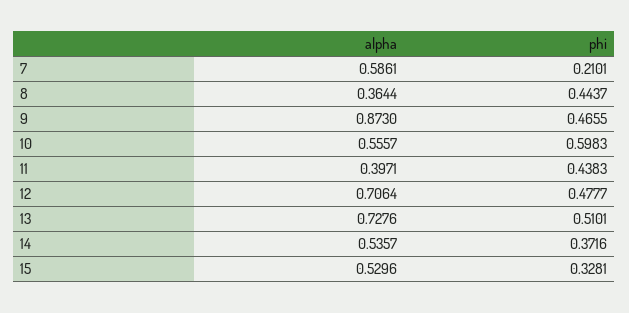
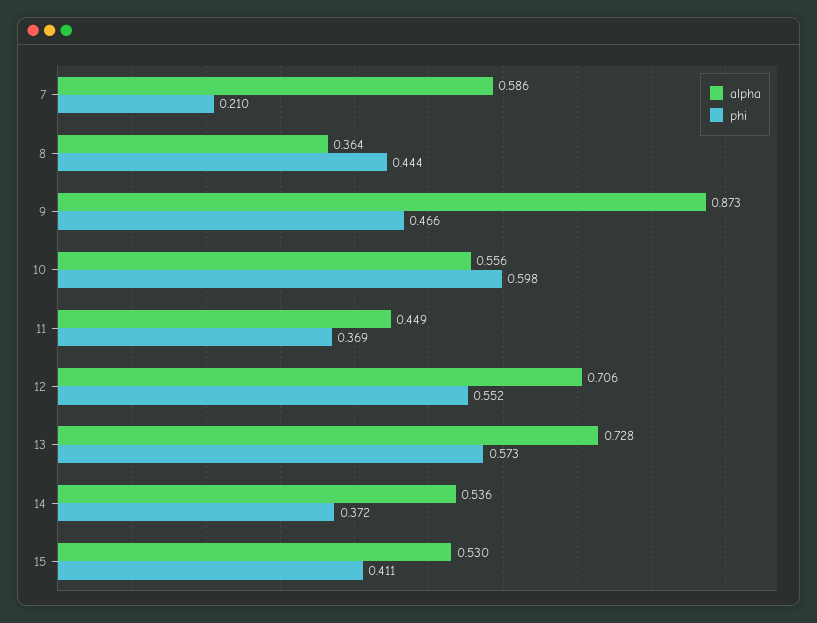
  {
    "alpha": {
      "7": 0.5861,
      "8": 0.3644,
      "9": 0.873,
      "10": 0.5557,
-     "11": 0.3971,
+     "11": 0.449,
      "12": 0.7064,
      "13": 0.7276,
      "14": 0.5357,
      "15": 0.5296
    },
    "phi": {
      "7": 0.2101,
      "8": 0.4437,
      "9": 0.4655,
      "10": 0.5983,
-     "11": 0.4383,
+     "11": 0.369,
-     "12": 0.4777,
+     "12": 0.552,
-     "13": 0.5101,
+     "13": 0.573,
      "14": 0.3716,
-     "15": 0.3281
+     "15": 0.411
    }
  }

